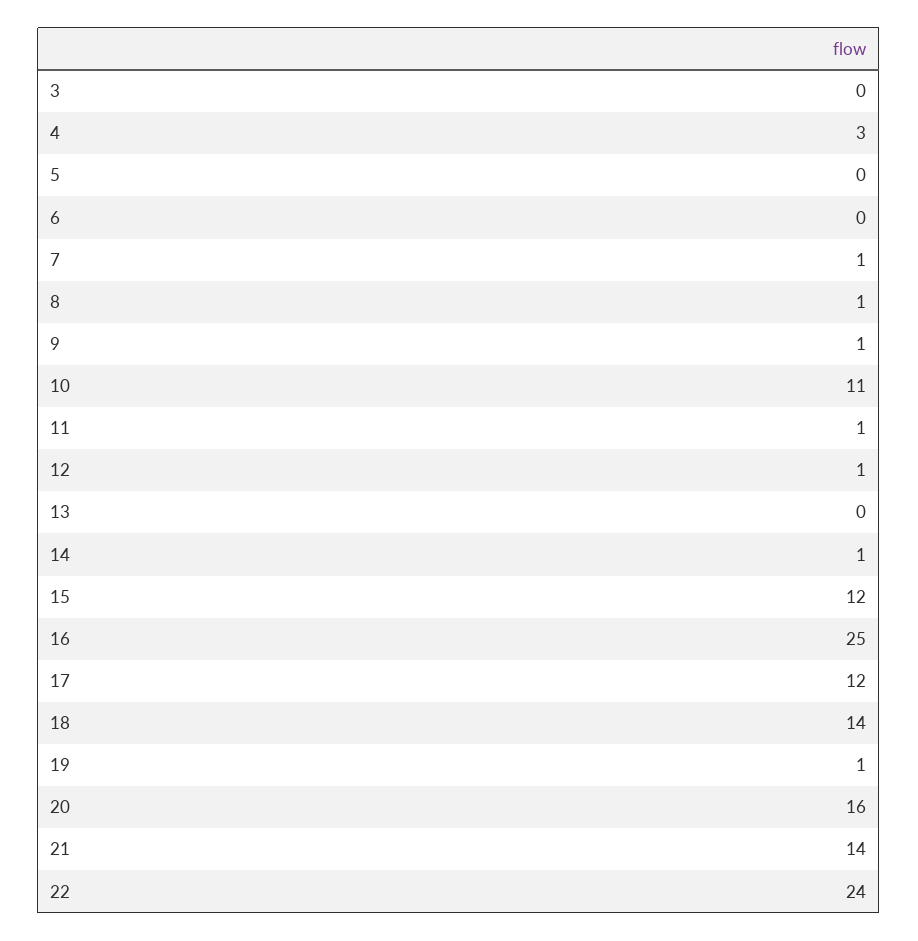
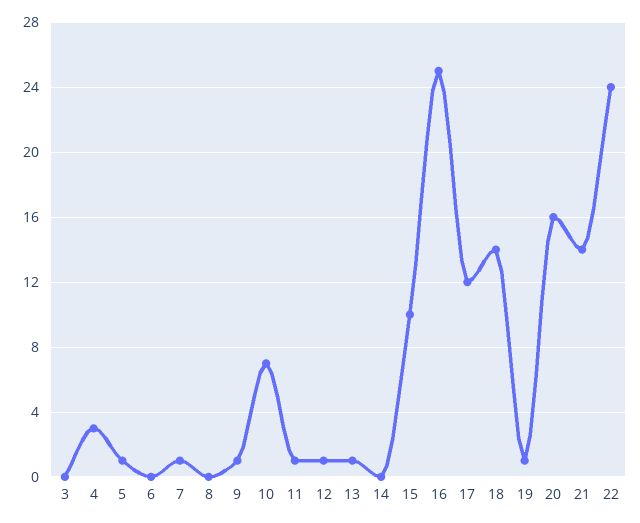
  {
    "3": 0,
    "4": 3,
-   "5": 0,
+   "5": 1,
    "6": 0,
    "7": 1,
-   "8": 1,
+   "8": 0,
    "9": 1,
-   "10": 11,
+   "10": 7,
    "11": 1,
    "12": 1,
-   "13": 0,
+   "13": 1,
-   "14": 1,
+   "14": 0,
-   "15": 12,
+   "15": 10,
    "16": 25,
    "17": 12,
    "18": 14,
    "19": 1,
    "20": 16,
    "21": 14,
    "22": 24
  }

